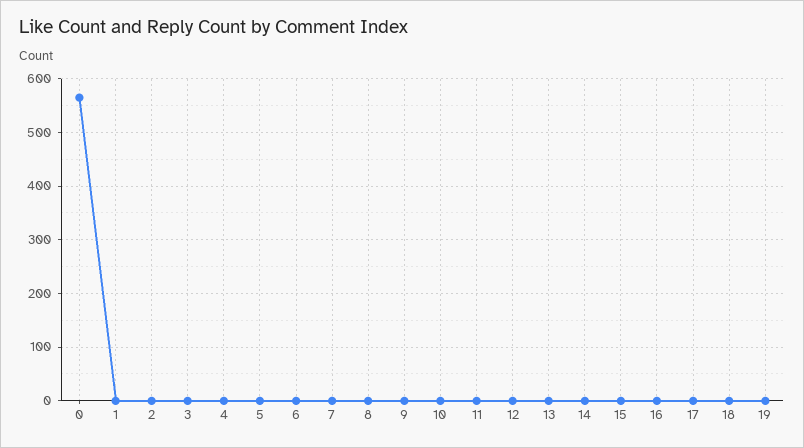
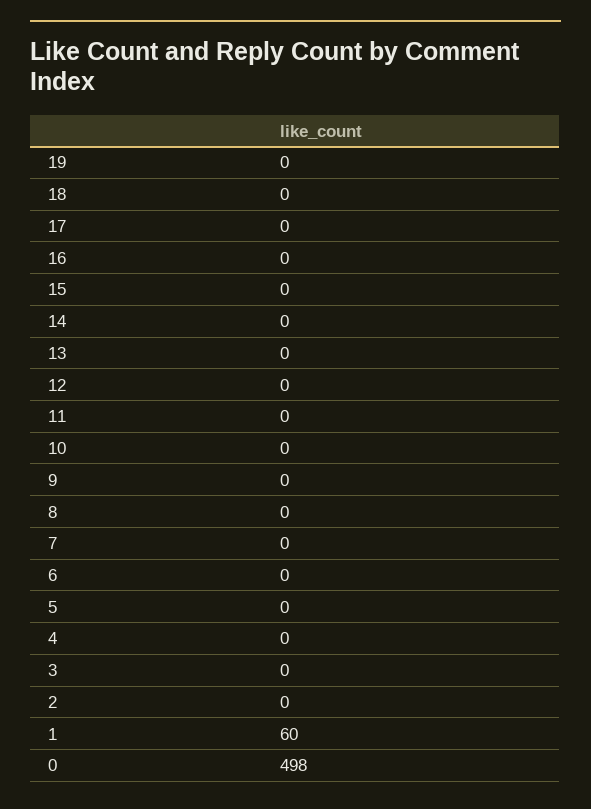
  {
-   "0": 560,
+   "0": 498,
-   "1": 0,
+   "1": 60,
    "2": 0,
    "3": 0,
    "4": 0,
    "5": 0,
    "6": 0,
    "7": 0,
    "8": 0,
    "9": 0,
    "10": 0,
    "11": 0,
    "12": 0,
    "13": 0,
    "14": 0,
    "15": 0,
    "16": 0,
    "17": 0,
    "18": 0,
    "19": 0
  }

